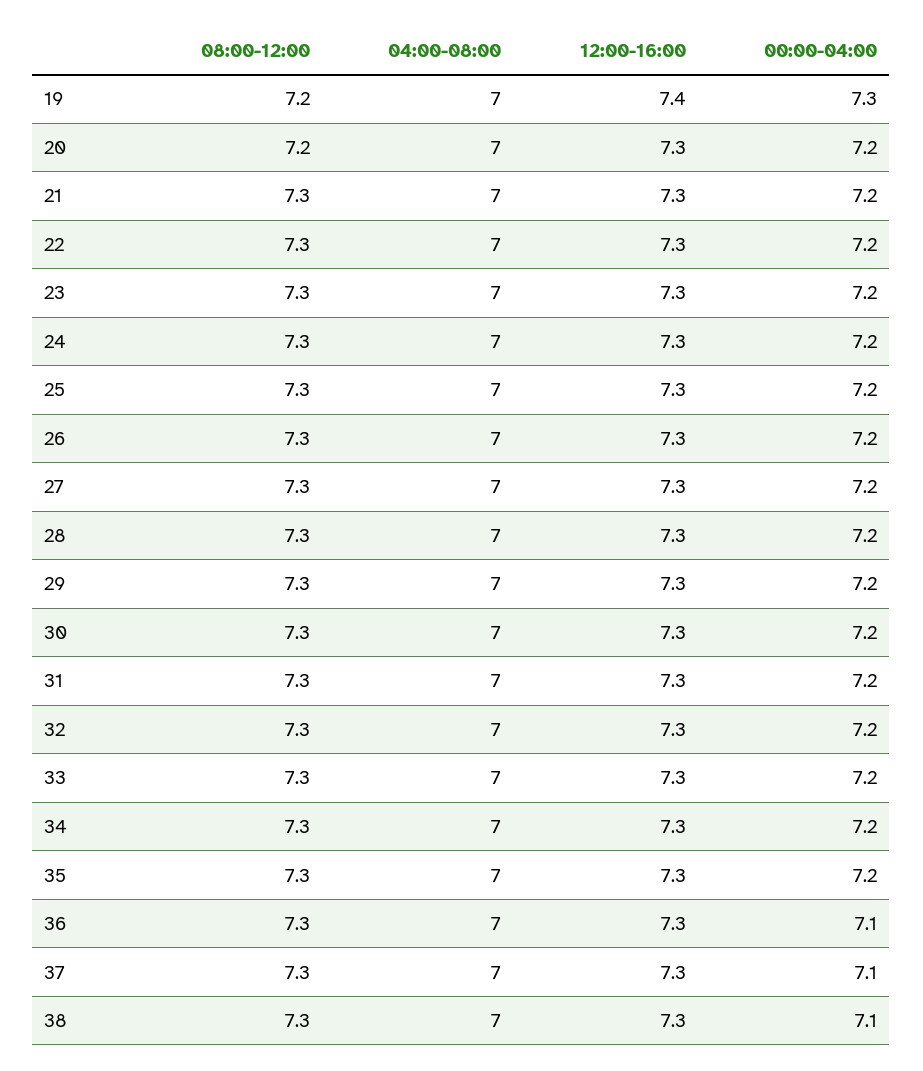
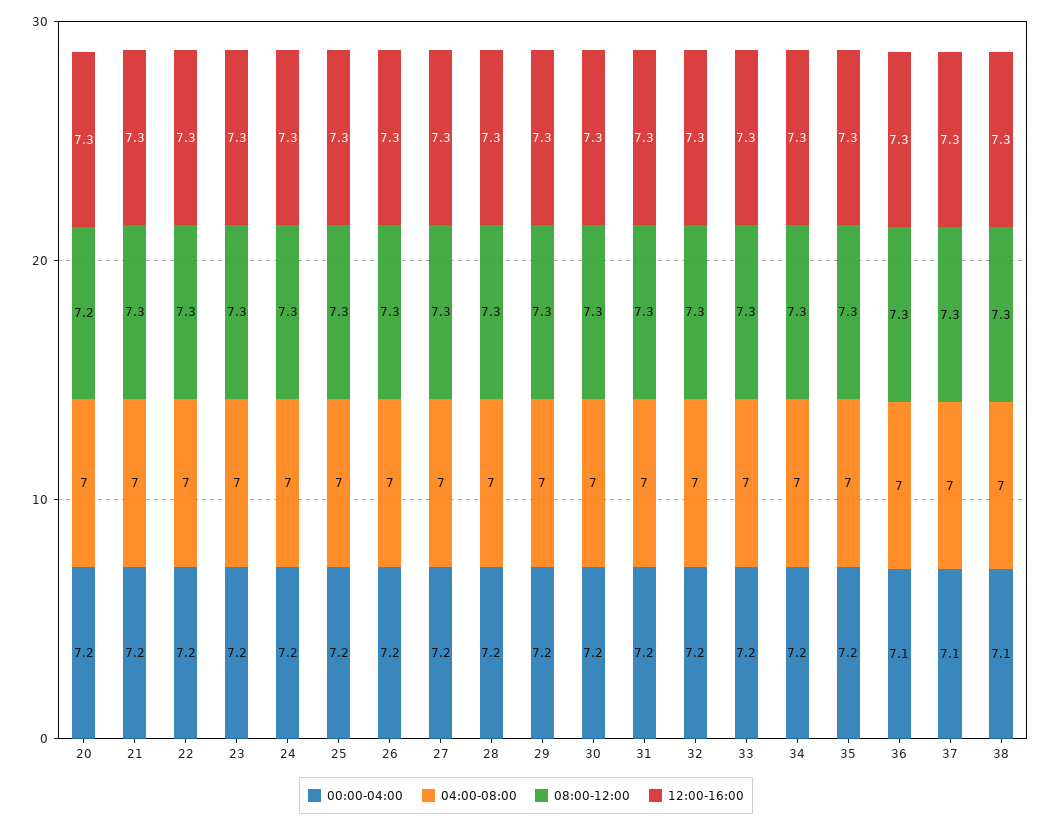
  {
    "08:00-12:00": {
-     "19": 7.2,
      "20": 7.2,
      "21": 7.3,
      "22": 7.3,
      "23": 7.3,
      "24": 7.3,
      "25": 7.3,
      "26": 7.3,
      "27": 7.3,
      "28": 7.3,
      "29": 7.3,
      "30": 7.3,
      "31": 7.3,
      "32": 7.3,
      "33": 7.3,
      "34": 7.3,
      "35": 7.3,
      "36": 7.3,
      "37": 7.3,
      "38": 7.3
    },
    "04:00-08:00": {
-     "19": 7,
      "20": 7,
      "21": 7,
      "22": 7,
      "23": 7,
      "24": 7,
      "25": 7,
      "26": 7,
      "27": 7,
      "28": 7,
      "29": 7,
      "30": 7,
      "31": 7,
      "32": 7,
      "33": 7,
      "34": 7,
      "35": 7,
      "36": 7,
      "37": 7,
      "38": 7
    },
    "12:00-16:00": {
-     "19": 7.4,
      "20": 7.3,
      "21": 7.3,
      "22": 7.3,
      "23": 7.3,
      "24": 7.3,
      "25": 7.3,
      "26": 7.3,
      "27": 7.3,
      "28": 7.3,
      "29": 7.3,
      "30": 7.3,
      "31": 7.3,
      "32": 7.3,
      "33": 7.3,
      "34": 7.3,
      "35": 7.3,
      "36": 7.3,
      "37": 7.3,
      "38": 7.3
    },
    "00:00-04:00": {
-     "19": 7.3,
      "20": 7.2,
      "21": 7.2,
      "22": 7.2,
      "23": 7.2,
      "24": 7.2,
      "25": 7.2,
      "26": 7.2,
      "27": 7.2,
      "28": 7.2,
      "29": 7.2,
      "30": 7.2,
      "31": 7.2,
      "32": 7.2,
      "33": 7.2,
      "34": 7.2,
      "35": 7.2,
      "36": 7.1,
      "37": 7.1,
      "38": 7.1
    }
  }

